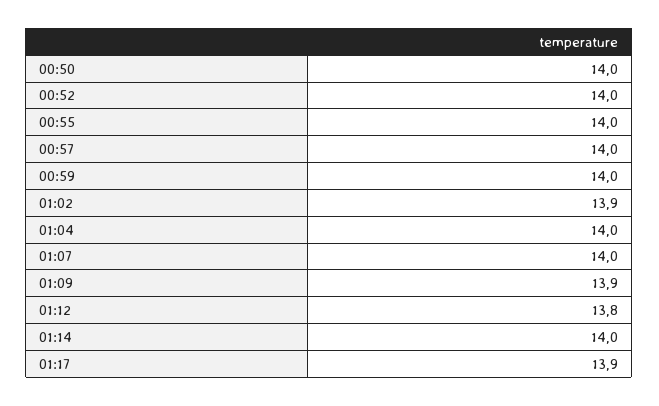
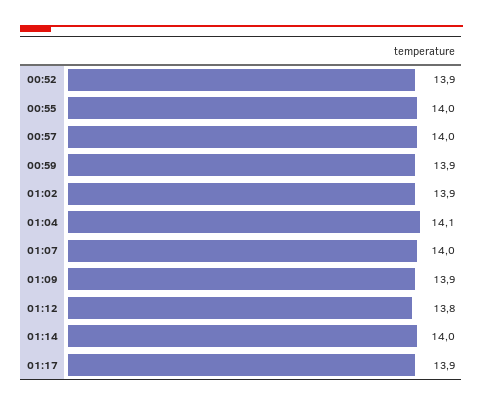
  {
-   "00:50": 14,
-   "00:52": 14,
+   "00:52": 13.9,
    "00:55": 14,
    "00:57": 14,
-   "00:59": 14,
+   "00:59": 13.9,
    "01:02": 13.9,
-   "01:04": 14,
+   "01:04": 14.1,
    "01:07": 14,
    "01:09": 13.9,
    "01:12": 13.8,
    "01:14": 14,
    "01:17": 13.9
  }

